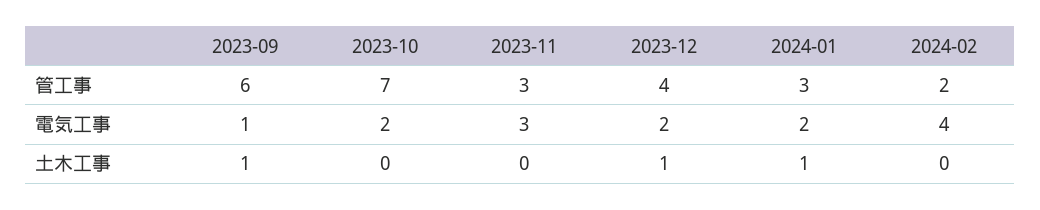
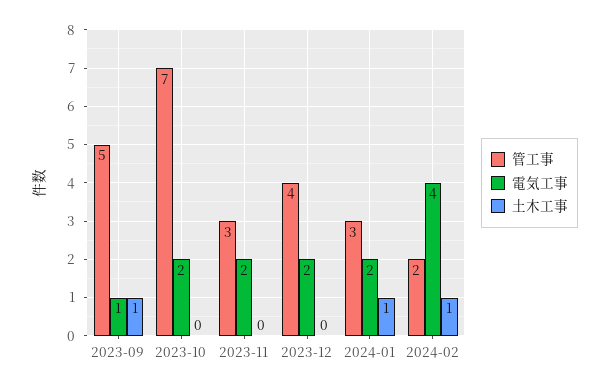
  {
    "管工事": {
-     "2023-09": 6,
+     "2023-09": 5,
      "2023-10": 7,
      "2023-11": 3,
      "2023-12": 4,
      "2024-01": 3,
      "2024-02": 2
    },
    "電気工事": {
      "2023-09": 1,
      "2023-10": 2,
-     "2023-11": 3,
+     "2023-11": 2,
      "2023-12": 2,
      "2024-01": 2,
      "2024-02": 4
    },
    "土木工事": {
      "2023-09": 1,
      "2023-10": 0,
      "2023-11": 0,
-     "2023-12": 1,
+     "2023-12": 0,
      "2024-01": 1,
-     "2024-02": 0
+     "2024-02": 1
    }
  }

